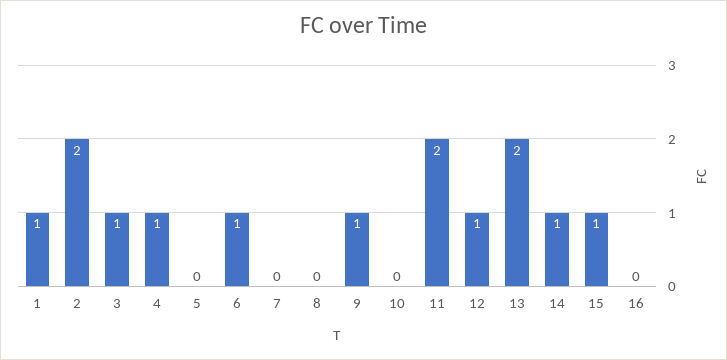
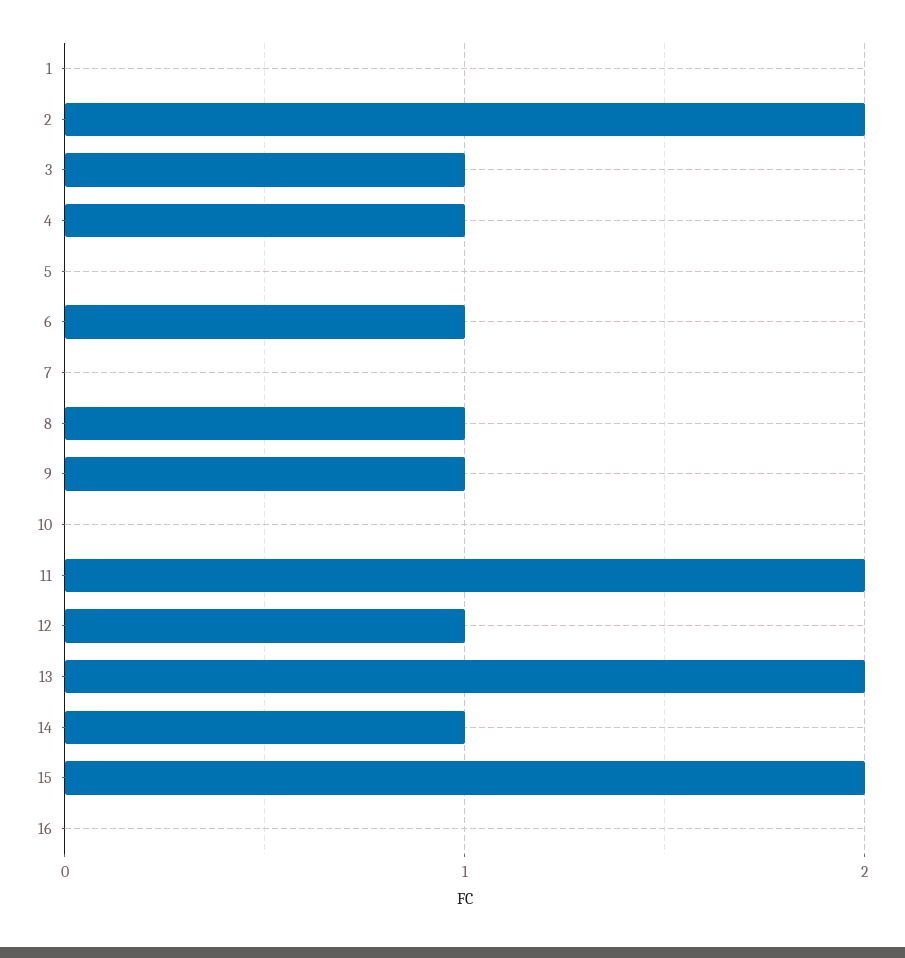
  {
-   "1": 1,
+   "1": 0,
    "2": 2,
    "3": 1,
    "4": 1,
    "5": 0,
    "6": 1,
    "7": 0,
-   "8": 0,
+   "8": 1,
    "9": 1,
    "10": 0,
    "11": 2,
    "12": 1,
    "13": 2,
    "14": 1,
-   "15": 1,
+   "15": 2,
    "16": 0
  }

